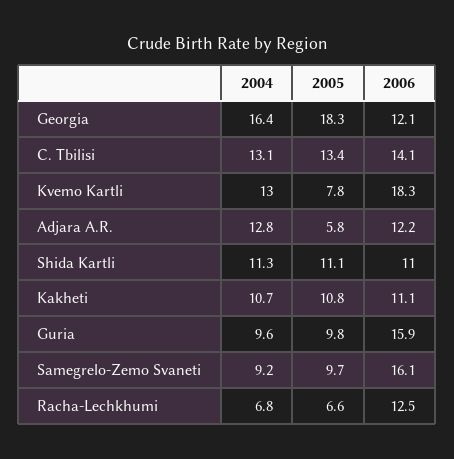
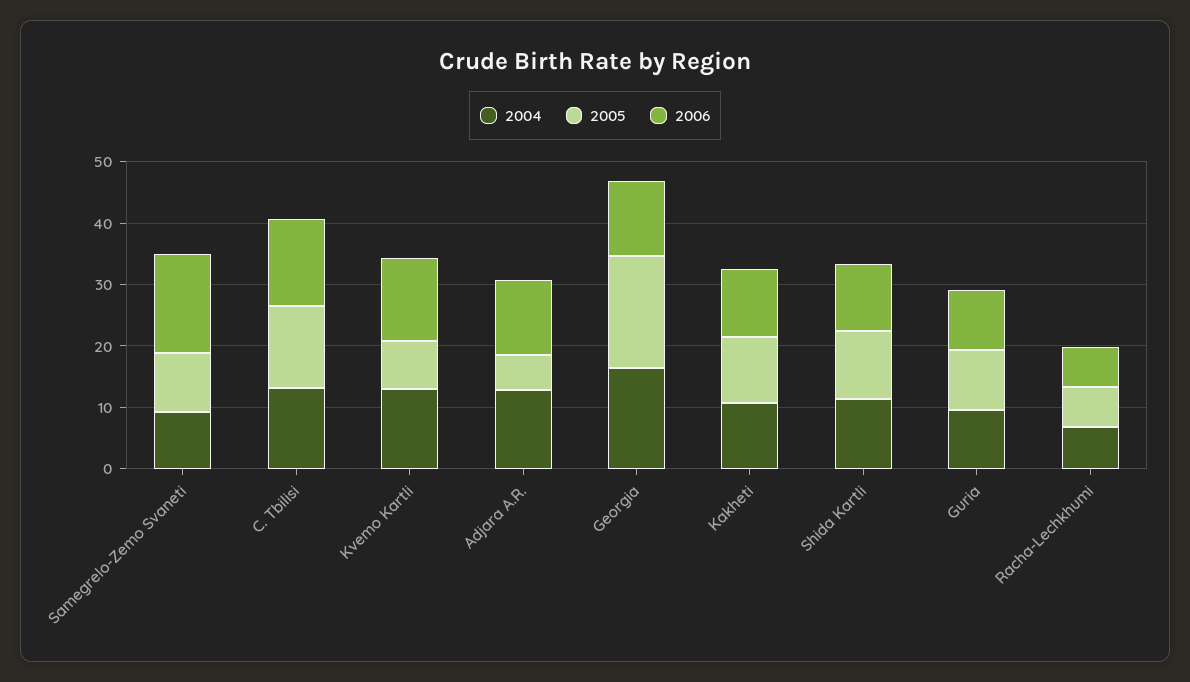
  {
    "2004": {
      "Georgia": 16.4,
      "C. Tbilisi": 13.1,
      "Kvemo Kartli": 13,
      "Adjara A.R.": 12.8,
      "Shida Kartli": 11.3,
      "Kakheti": 10.7,
      "Guria": 9.6,
      "Samegrelo-Zemo Svaneti": 9.2,
      "Racha-Lechkhumi": 6.8
    },
    "2005": {
      "Georgia": 18.3,
      "C. Tbilisi": 13.4,
      "Kvemo Kartli": 7.8,
      "Adjara A.R.": 5.8,
      "Shida Kartli": 11.1,
      "Kakheti": 10.8,
      "Guria": 9.8,
      "Samegrelo-Zemo Svaneti": 9.7,
      "Racha-Lechkhumi": 6.6
    },
    "2006": {
      "Georgia": 12.1,
      "C. Tbilisi": 14.1,
-     "Kvemo Kartli": 18.3,
+     "Kvemo Kartli": 14,
      "Adjara A.R.": 12.2,
      "Shida Kartli": 11,
      "Kakheti": 11.1,
-     "Guria": 15.9,
+     "Guria": 10,
      "Samegrelo-Zemo Svaneti": 16.1,
-     "Racha-Lechkhumi": 12.5
+     "Racha-Lechkhumi": 6
    }
  }

